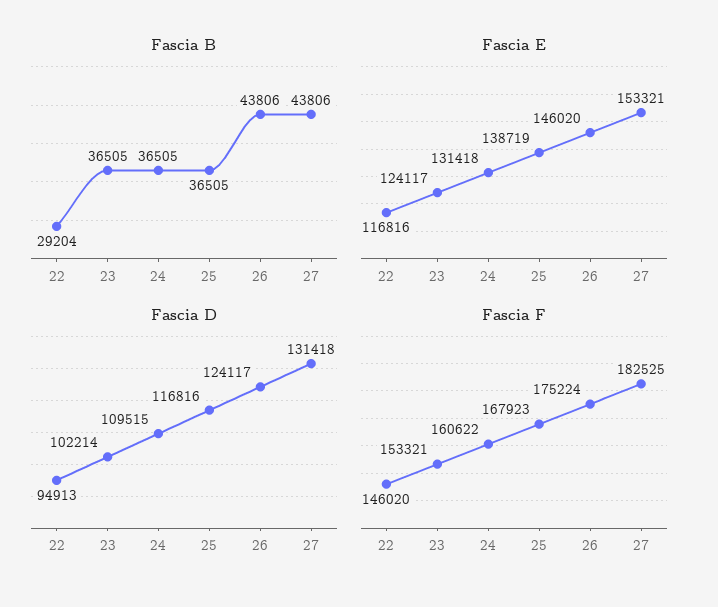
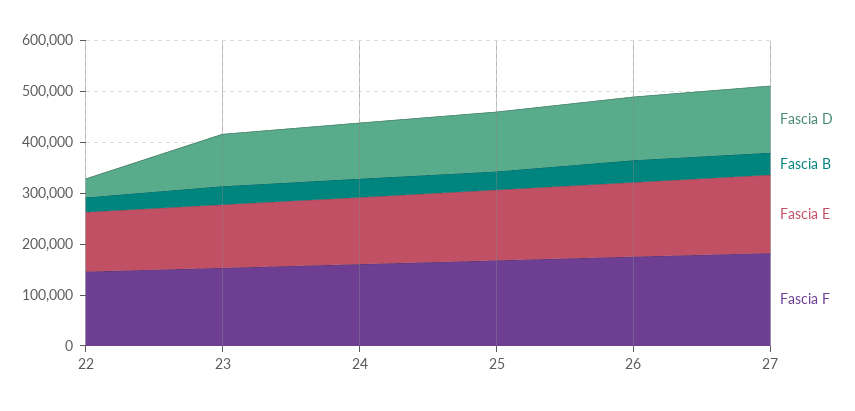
  {
    "Fascia B": {
      "22": 29204,
      "23": 36505,
      "24": 36505,
      "25": 36505,
      "26": 43806,
      "27": 43806
    },
    "Fascia E": {
      "22": 116816,
      "23": 124117,
      "24": 131418,
      "25": 138719,
      "26": 146020,
      "27": 153321
    },
    "Fascia D": {
-     "22": 94913,
+     "22": 40000,
      "23": 102214,
      "24": 109515,
      "25": 116816,
      "26": 124117,
      "27": 131418
    },
    "Fascia F": {
      "22": 146020,
      "23": 153321,
      "24": 160622,
      "25": 167923,
      "26": 175224,
      "27": 182525
    }
  }

